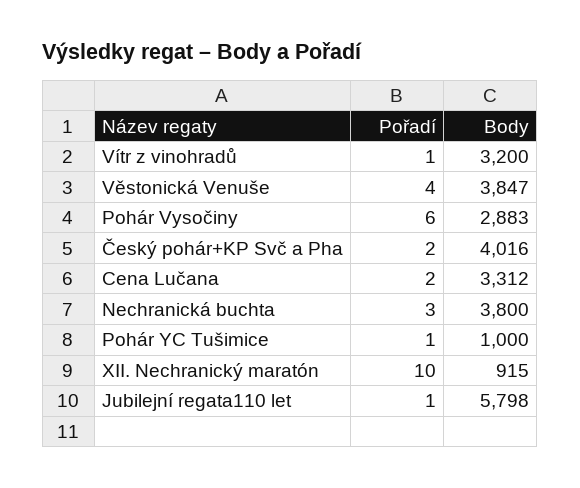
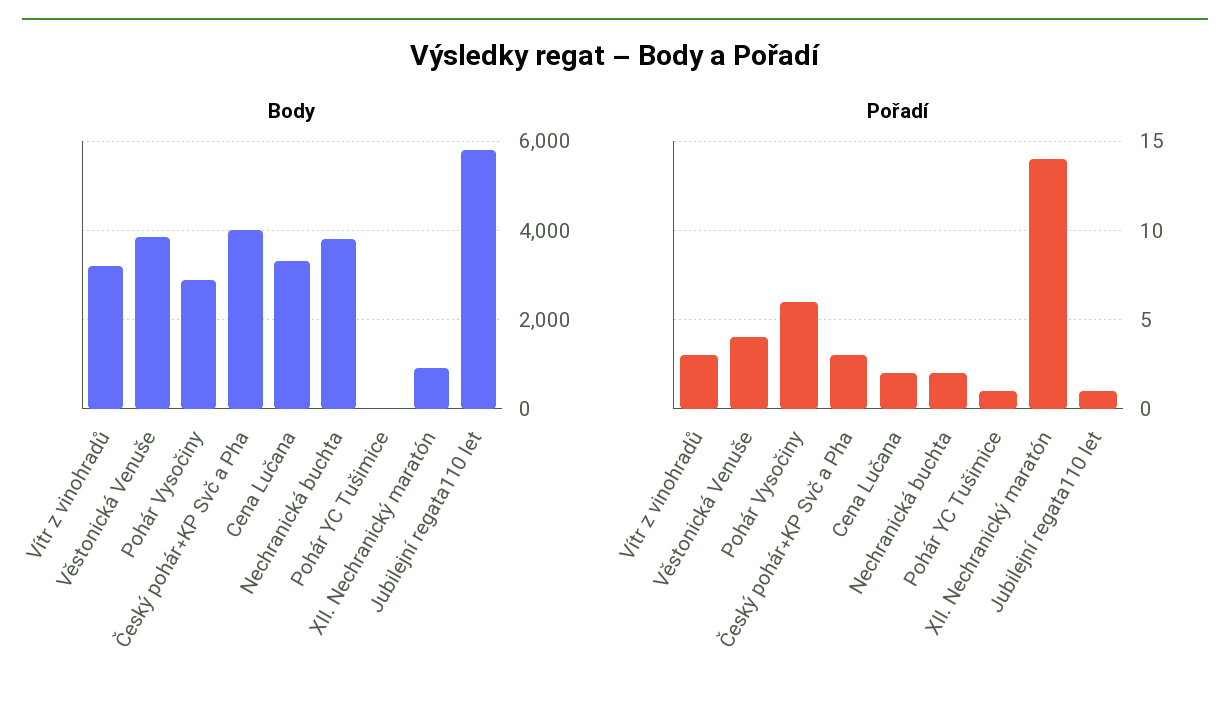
  {
    "Pořadí": {
-     "Vítr z vinohradů": 1,
+     "Vítr z vinohradů": 3,
      "Věstonická Venuše": 4,
      "Pohár Vysočiny": 6,
-     "Český pohár+KP Svč a Pha": 2,
+     "Český pohár+KP Svč a Pha": 3,
      "Cena Lučana": 2,
-     "Nechranická buchta": 3,
+     "Nechranická buchta": 2,
      "Pohár YC Tušimice": 1,
-     "XII. Nechranický maratón": 10,
+     "XII. Nechranický maratón": 14,
      "Jubilejní regata110 let": 1
    },
    "Body": {
      "Vítr z vinohradů": 3200,
      "Věstonická Venuše": 3847,
      "Pohár Vysočiny": 2883,
      "Český pohár+KP Svč a Pha": 4016,
      "Cena Lučana": 3312,
      "Nechranická buchta": 3800,
-     "Pohár YC Tušimice": 1000,
+     "Pohár YC Tušimice": 0,
      "XII. Nechranický maratón": 915,
      "Jubilejní regata110 let": 5798
    }
  }

